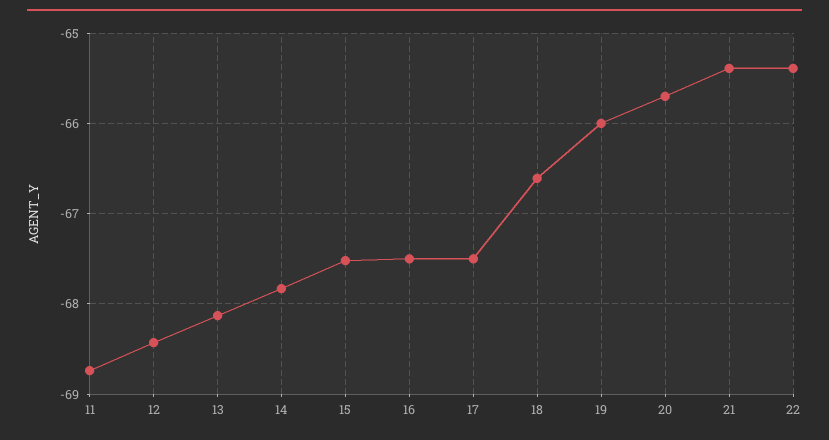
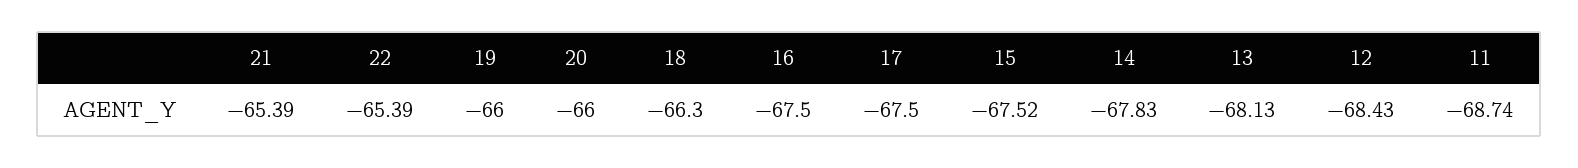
  {
    "11": -68.74,
    "12": -68.43,
    "13": -68.13,
    "14": -67.83,
    "15": -67.52,
    "16": -67.5,
    "17": -67.5,
-   "18": -66.6,
+   "18": -66.3,
    "19": -66,
-   "20": -65.7,
+   "20": -66,
    "21": -65.39,
    "22": -65.39
  }

